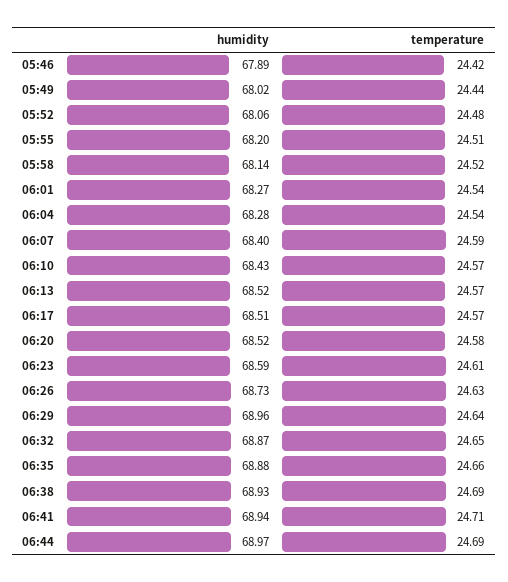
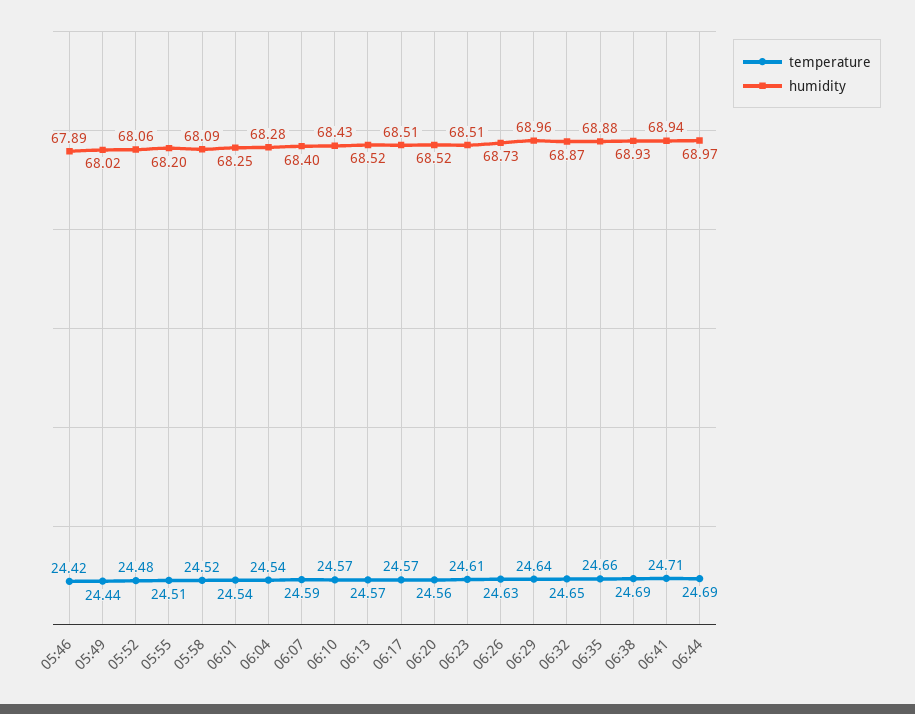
  {
    "humidity": {
      "05:46": 67.89,
      "05:49": 68.02,
      "05:52": 68.06,
      "05:55": 68.2,
-     "05:58": 68.14,
+     "05:58": 68.09,
-     "06:01": 68.27,
+     "06:01": 68.25,
      "06:04": 68.28,
      "06:07": 68.4,
      "06:10": 68.43,
      "06:13": 68.52,
      "06:17": 68.51,
      "06:20": 68.52,
-     "06:23": 68.59,
+     "06:23": 68.51,
      "06:26": 68.73,
      "06:29": 68.96,
      "06:32": 68.87,
      "06:35": 68.88,
      "06:38": 68.93,
      "06:41": 68.94,
      "06:44": 68.97
    },
    "temperature": {
      "05:46": 24.42,
      "05:49": 24.44,
      "05:52": 24.48,
      "05:55": 24.51,
      "05:58": 24.52,
      "06:01": 24.54,
      "06:04": 24.54,
      "06:07": 24.59,
      "06:10": 24.57,
      "06:13": 24.57,
      "06:17": 24.57,
-     "06:20": 24.58,
+     "06:20": 24.56,
      "06:23": 24.61,
      "06:26": 24.63,
      "06:29": 24.64,
      "06:32": 24.65,
      "06:35": 24.66,
      "06:38": 24.69,
      "06:41": 24.71,
      "06:44": 24.69
    }
  }

